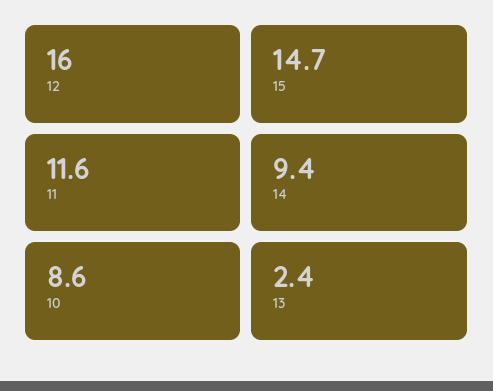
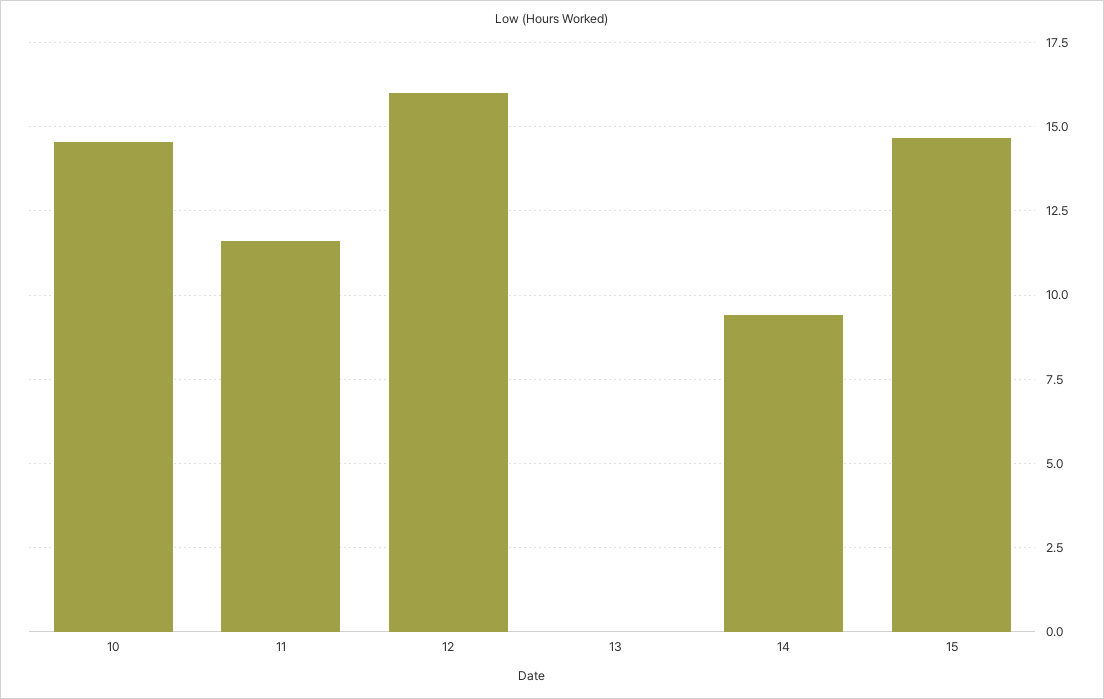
  {
    "12": 16,
    "15": 14.7,
    "11": 11.6,
    "14": 9.4,
-   "10": 8.6,
+   "10": 14.5,
-   "13": 2.4
+   "13": 0
  }

